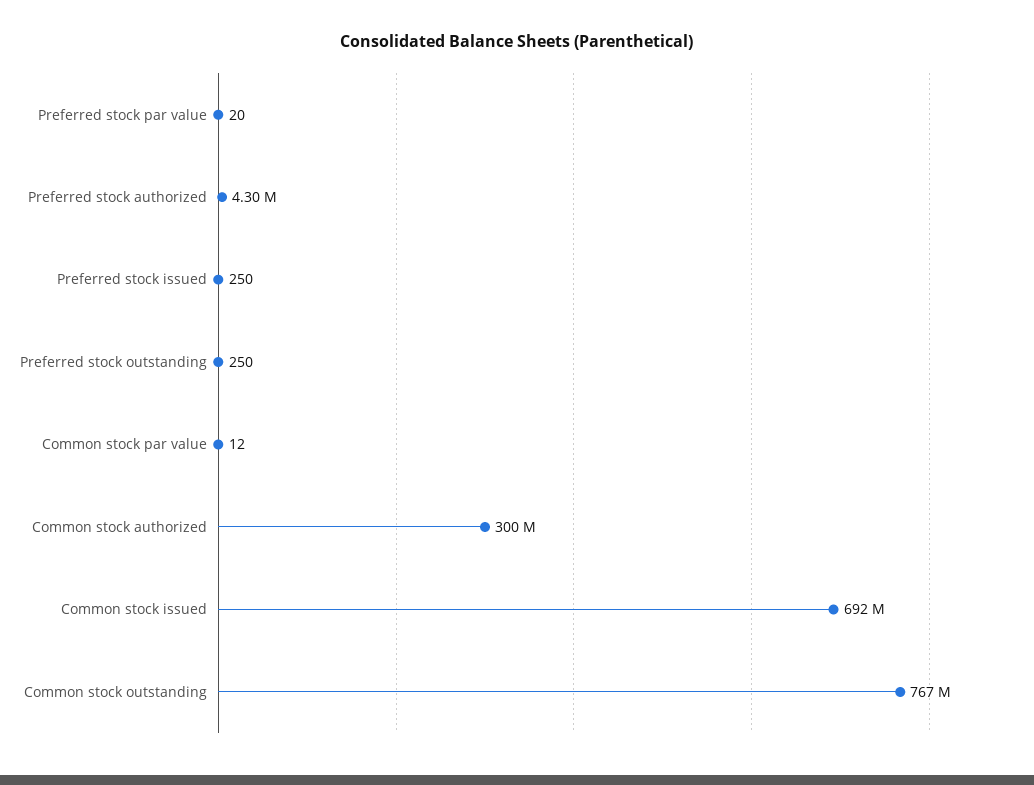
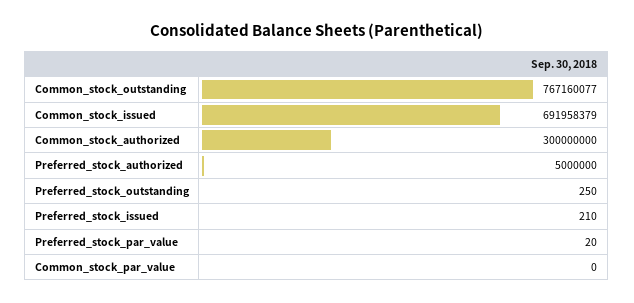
  {
    "Preferred stock par value": 20,
-   "Preferred stock authorized": 4300000,
+   "Preferred stock authorized": 5000000,
-   "Preferred stock issued": 250,
+   "Preferred stock issued": 210,
    "Preferred stock outstanding": 250,
-   "Common stock par value": 12,
+   "Common stock par value": 0,
    "Common stock authorized": 300000000,
    "Common stock issued": 691958379,
    "Common stock outstanding": 767160077
  }

